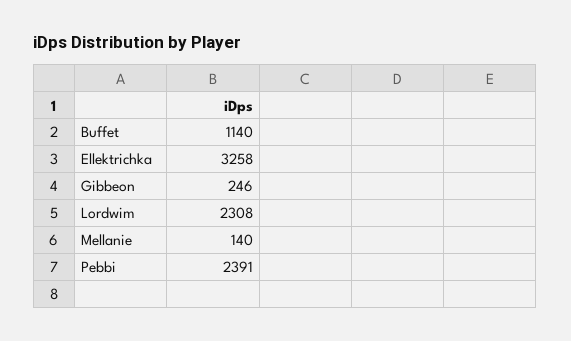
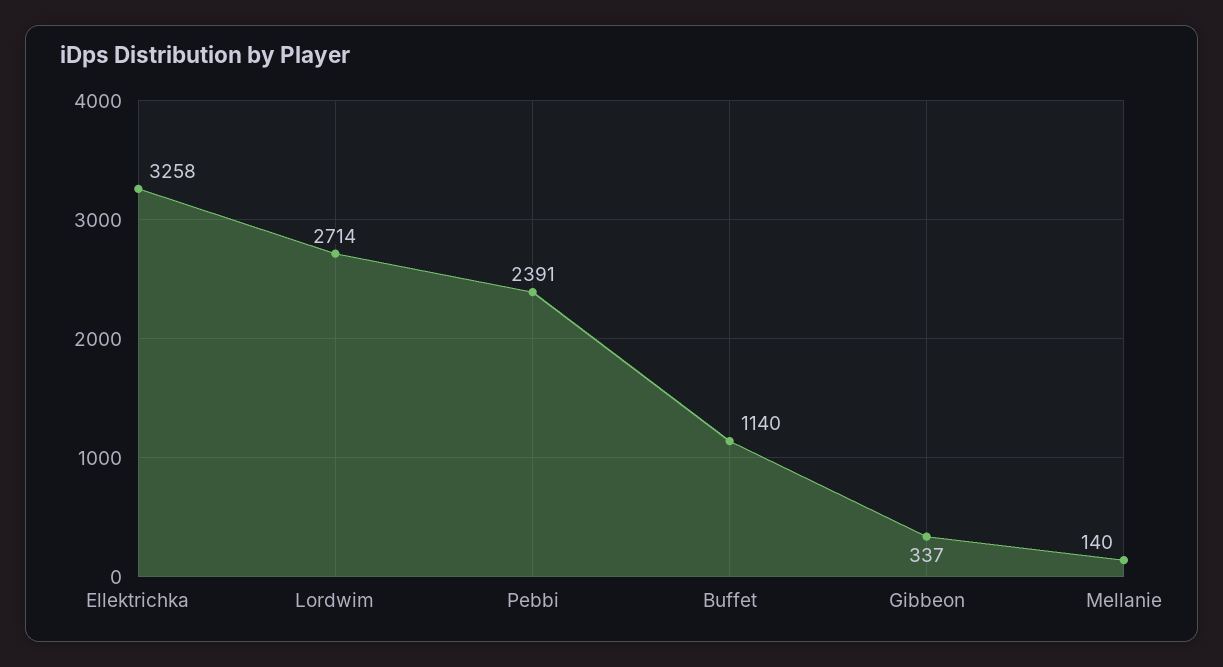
  {
    "Buffet": 1140,
    "Ellektrichka": 3258,
-   "Gibbeon": 246,
+   "Gibbeon": 337,
-   "Lordwim": 2308,
+   "Lordwim": 2714,
    "Mellanie": 140,
    "Pebbi": 2391
  }

